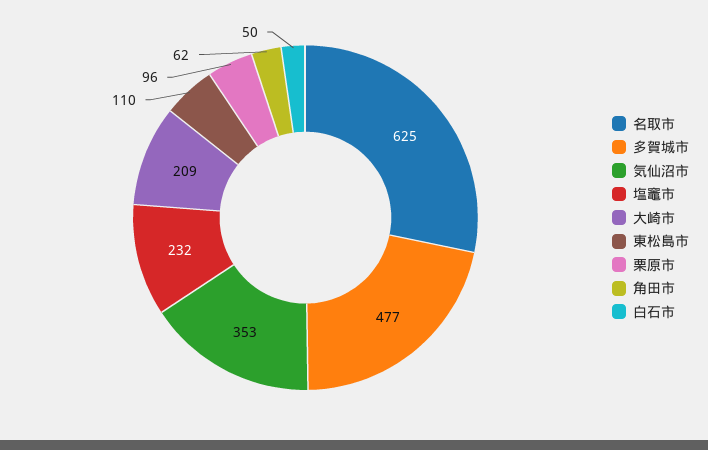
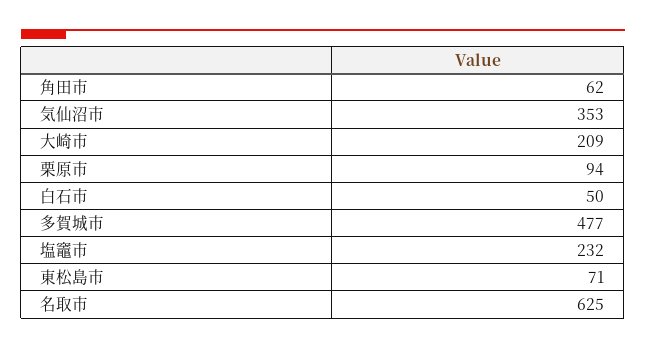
  {
    "名取市": 625,
    "多賀城市": 477,
    "気仙沼市": 353,
    "塩竈市": 232,
    "大崎市": 209,
-   "東松島市": 110,
+   "東松島市": 71,
-   "栗原市": 96,
+   "栗原市": 94,
    "角田市": 62,
    "白石市": 50
  }

